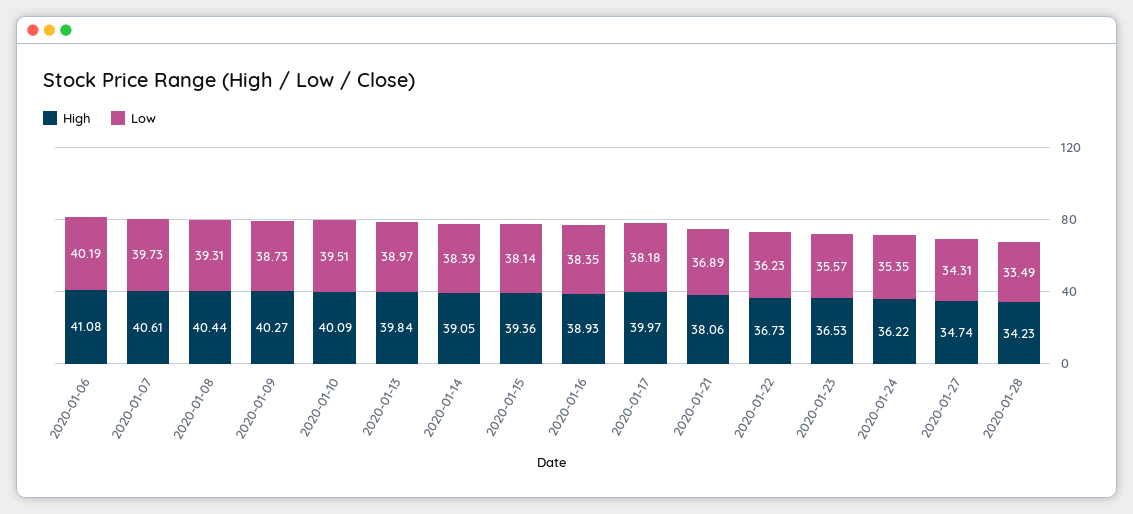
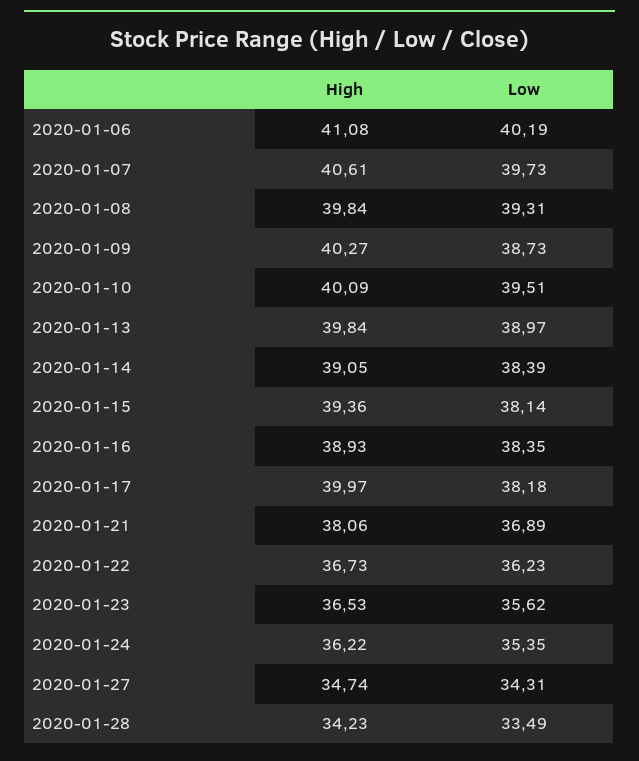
  {
    "High": {
      "2020-01-06": 41.08,
      "2020-01-07": 40.61,
-     "2020-01-08": 40.44,
+     "2020-01-08": 39.84,
      "2020-01-09": 40.27,
      "2020-01-10": 40.09,
      "2020-01-13": 39.84,
      "2020-01-14": 39.05,
      "2020-01-15": 39.36,
      "2020-01-16": 38.93,
      "2020-01-17": 39.97,
      "2020-01-21": 38.06,
      "2020-01-22": 36.73,
      "2020-01-23": 36.53,
      "2020-01-24": 36.22,
      "2020-01-27": 34.74,
      "2020-01-28": 34.23
    },
    "Low": {
      "2020-01-06": 40.19,
      "2020-01-07": 39.73,
      "2020-01-08": 39.31,
      "2020-01-09": 38.73,
      "2020-01-10": 39.51,
      "2020-01-13": 38.97,
      "2020-01-14": 38.39,
      "2020-01-15": 38.14,
      "2020-01-16": 38.35,
      "2020-01-17": 38.18,
      "2020-01-21": 36.89,
      "2020-01-22": 36.23,
-     "2020-01-23": 35.57,
+     "2020-01-23": 35.62,
      "2020-01-24": 35.35,
      "2020-01-27": 34.31,
      "2020-01-28": 33.49
    }
  }

